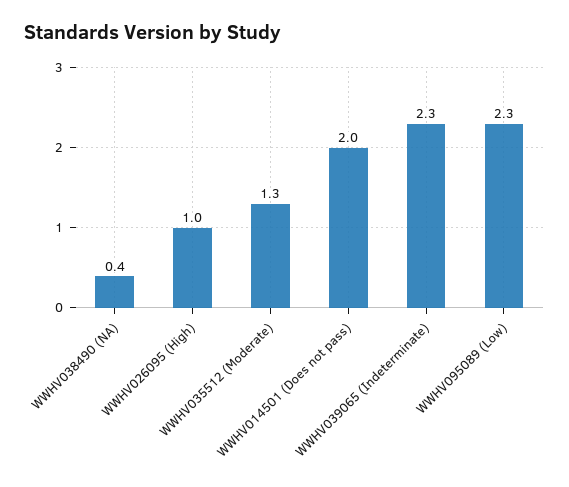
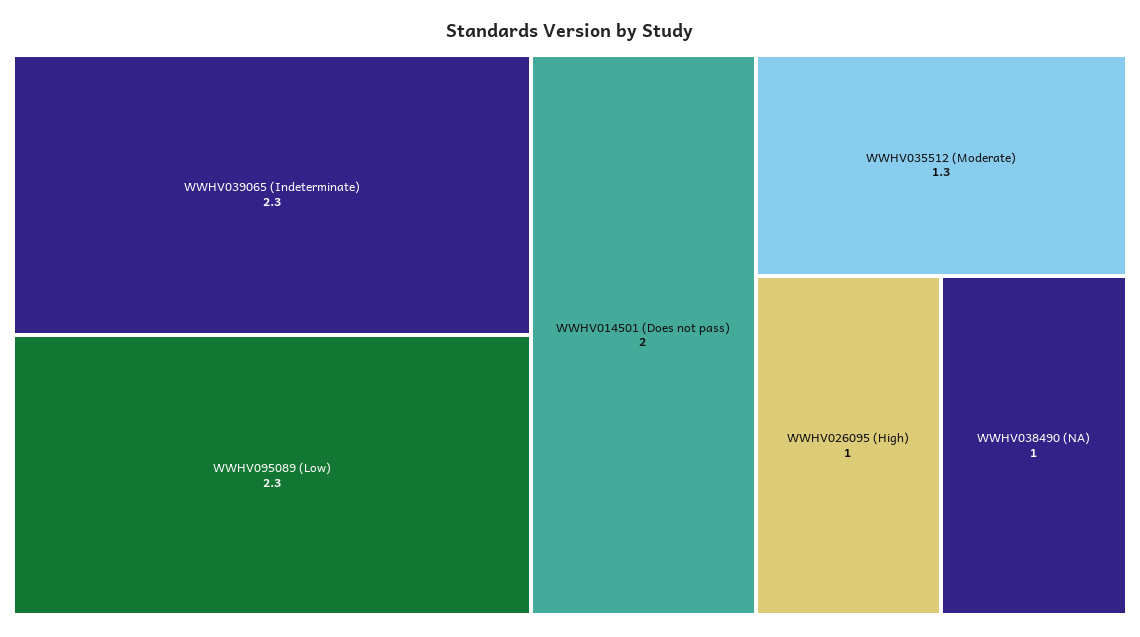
  {
-   "WWHV038490 (NA)": 0.4,
+   "WWHV038490 (NA)": 1,
    "WWHV026095 (High)": 1,
    "WWHV035512 (Moderate)": 1.3,
    "WWHV014501 (Does not pass)": 2,
    "WWHV039065 (Indeterminate)": 2.3,
    "WWHV095089 (Low)": 2.3
  }

